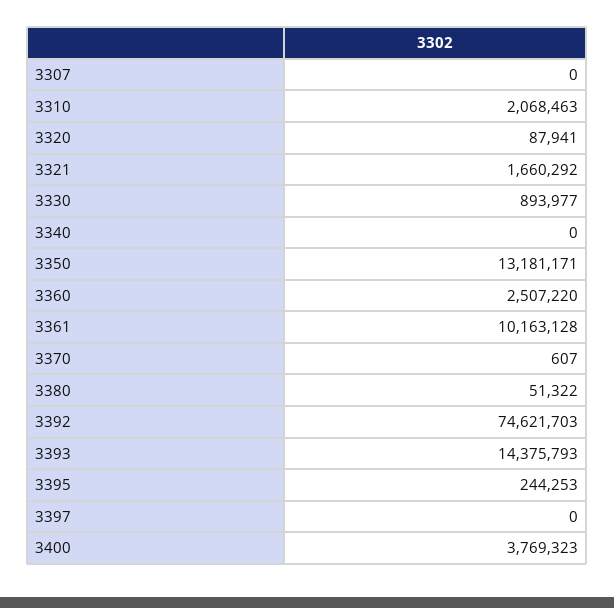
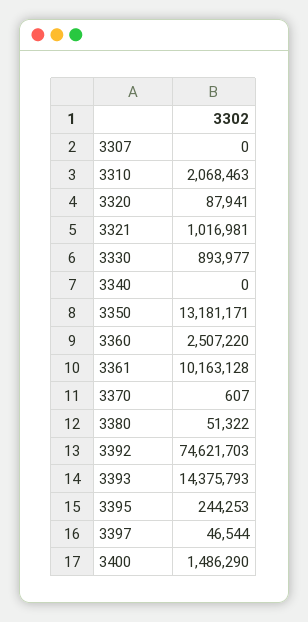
  {
    "3307": 0,
    "3310": 2068463,
    "3320": 87941,
-   "3321": 1660292,
+   "3321": 1016981,
    "3330": 893977,
    "3340": 0,
    "3350": 13181171,
    "3360": 2507220,
    "3361": 10163128,
    "3370": 607,
    "3380": 51322,
    "3392": 74621703,
    "3393": 14375793,
    "3395": 244253,
-   "3397": 0,
+   "3397": 46544,
-   "3400": 3769323
+   "3400": 1486290
  }

